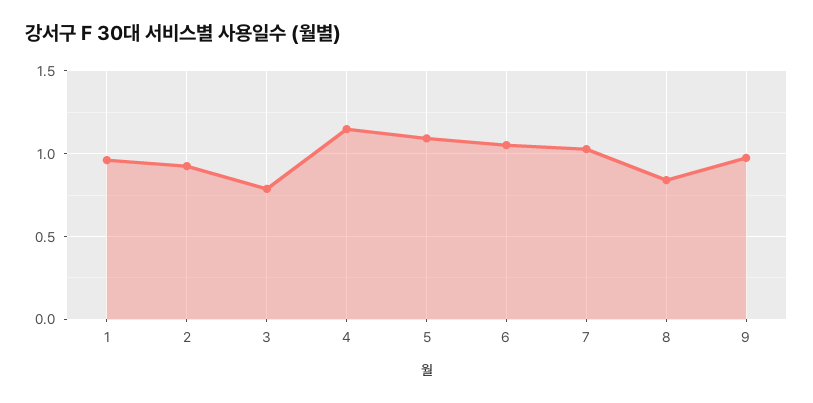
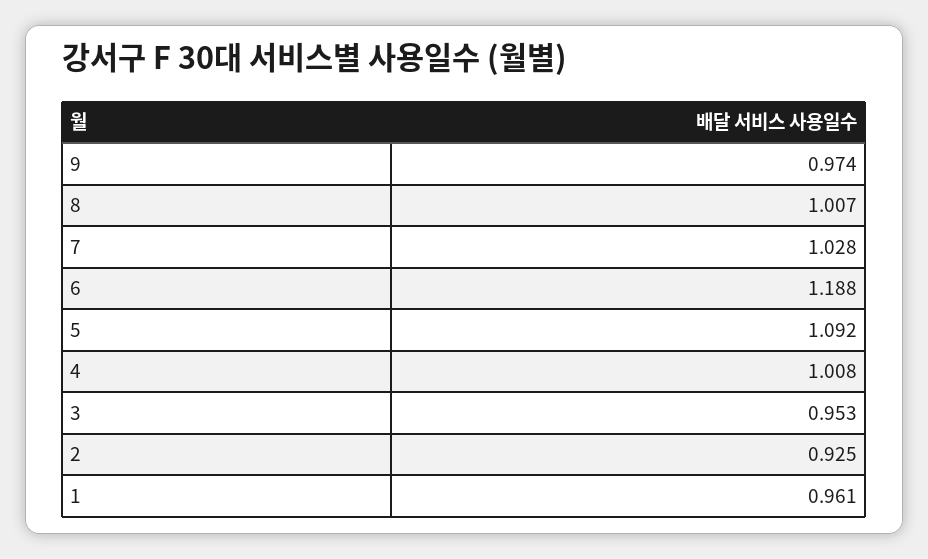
  {
    "1": 0.961,
    "2": 0.925,
-   "3": 0.8,
+   "3": 0.953,
-   "4": 1.15,
+   "4": 1.008,
    "5": 1.092,
-   "6": 1.05,
+   "6": 1.188,
    "7": 1.028,
-   "8": 0.85,
+   "8": 1.007,
    "9": 0.974
  }

